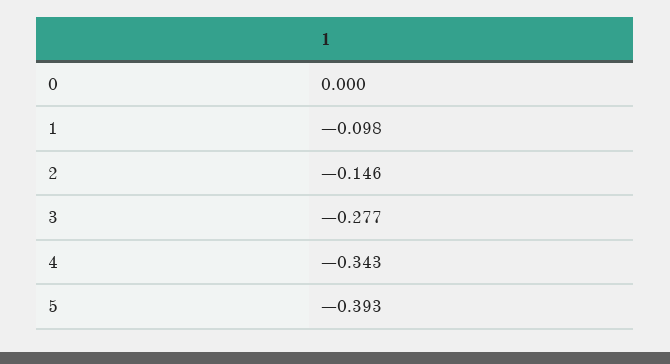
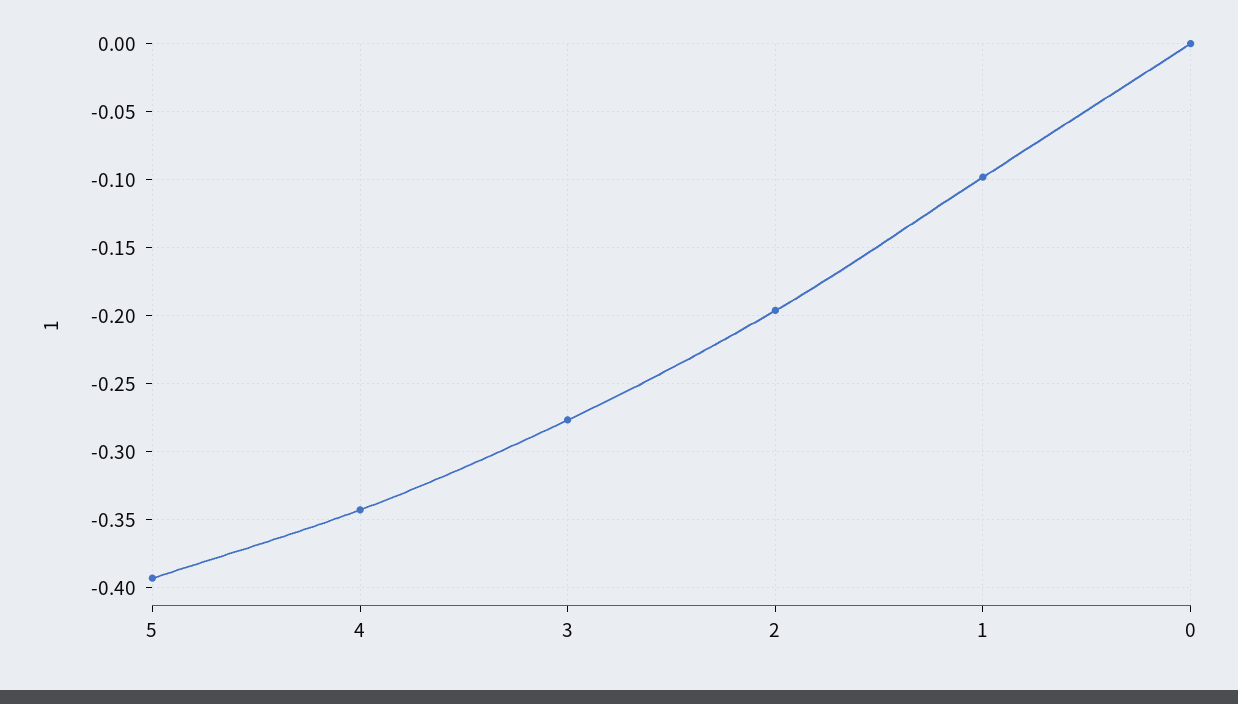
  {
    "0": 0,
    "1": -0.098,
-   "2": -0.146,
+   "2": -0.195,
    "3": -0.277,
    "4": -0.343,
    "5": -0.393
  }

